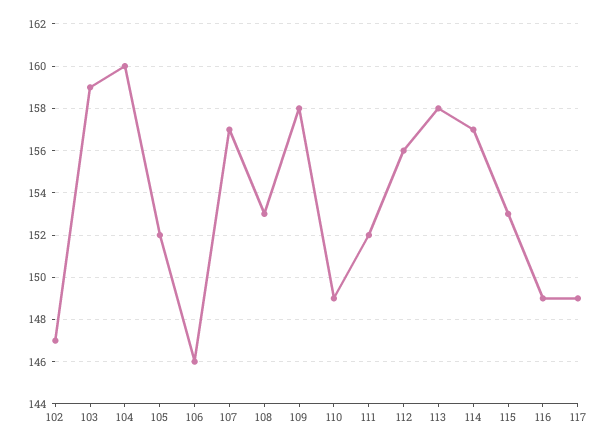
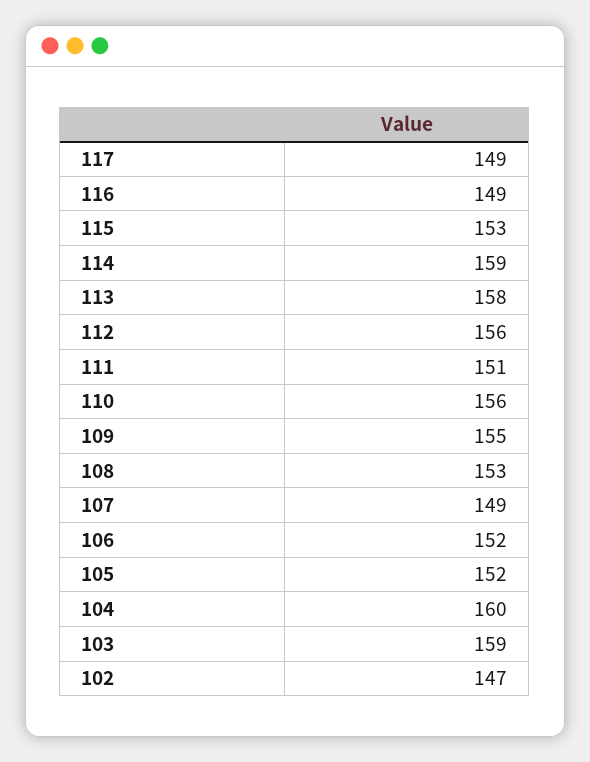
  {
    "102": 147,
    "103": 159,
    "104": 160,
    "105": 152,
-   "106": 146,
+   "106": 152,
-   "107": 157,
+   "107": 149,
    "108": 153,
-   "109": 158,
+   "109": 155,
-   "110": 149,
+   "110": 156,
-   "111": 152,
+   "111": 151,
    "112": 156,
    "113": 158,
-   "114": 157,
+   "114": 159,
    "115": 153,
    "116": 149,
    "117": 149
  }

